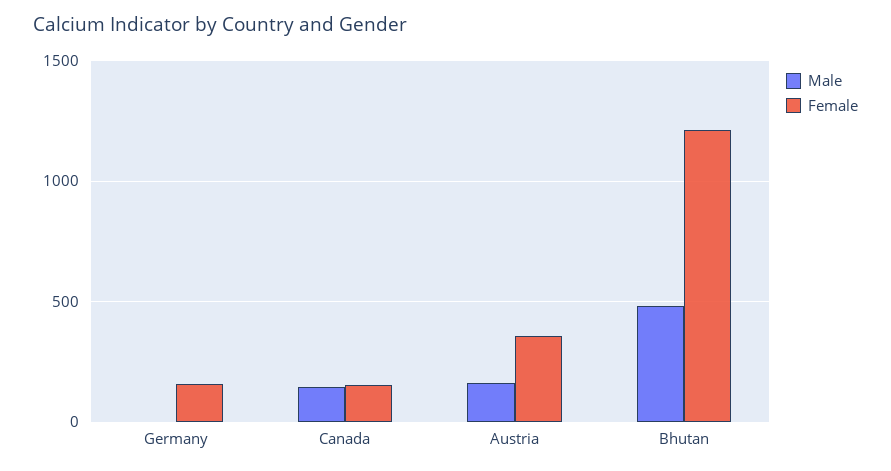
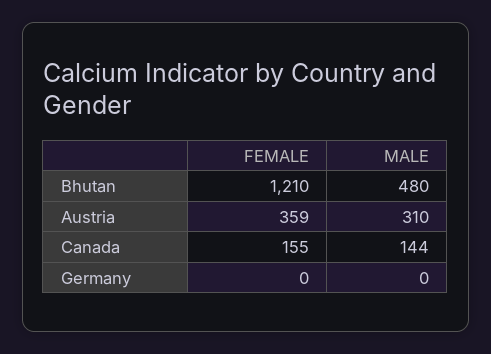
  {
    "Male": {
      "Germany": 0,
      "Canada": 144,
-     "Austria": 150,
+     "Austria": 310,
      "Bhutan": 480
    },
    "Female": {
-     "Germany": 150,
+     "Germany": 0,
      "Canada": 155,
      "Austria": 359,
      "Bhutan": 1210
    }
  }

